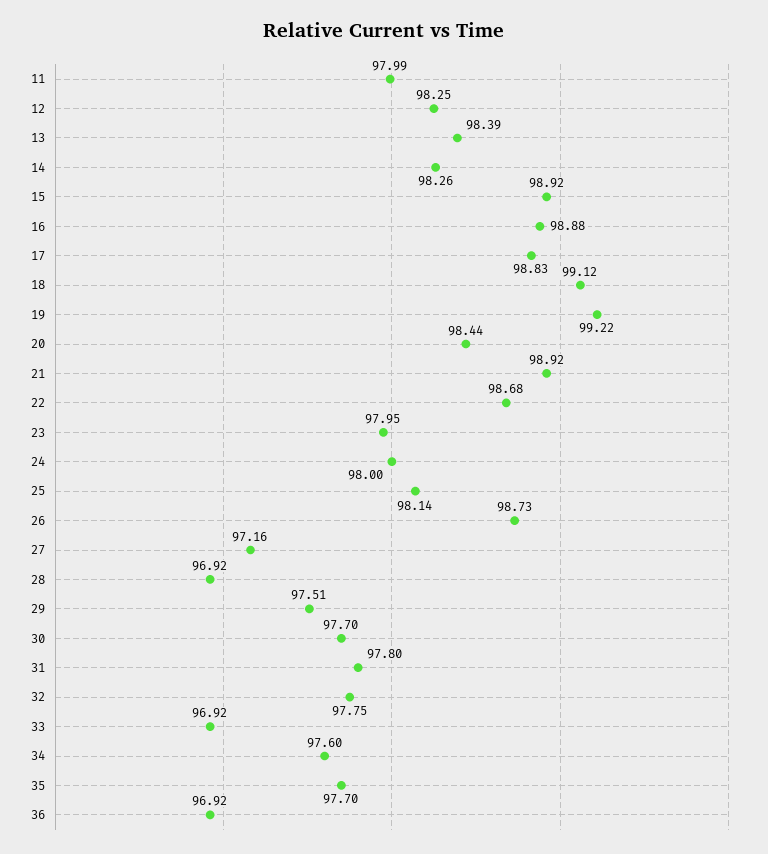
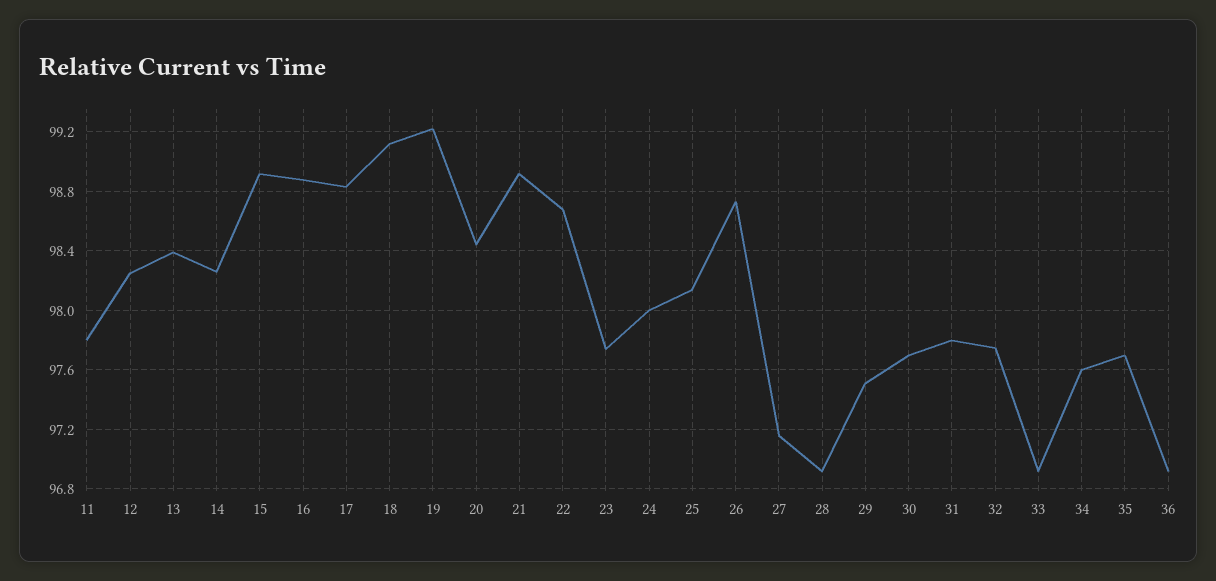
  {
-   "11": 97.99,
+   "11": 97.8,
    "12": 98.25,
    "13": 98.39,
    "14": 98.26,
    "15": 98.92,
    "16": 98.88,
    "17": 98.83,
    "18": 99.12,
    "19": 99.22,
    "20": 98.44,
    "21": 98.92,
    "22": 98.68,
-   "23": 97.95,
+   "23": 97.75,
    "24": 98,
    "25": 98.14,
    "26": 98.73,
    "27": 97.16,
    "28": 96.92,
    "29": 97.51,
    "30": 97.7,
    "31": 97.8,
    "32": 97.75,
    "33": 96.92,
    "34": 97.6,
    "35": 97.7,
    "36": 96.92
  }

